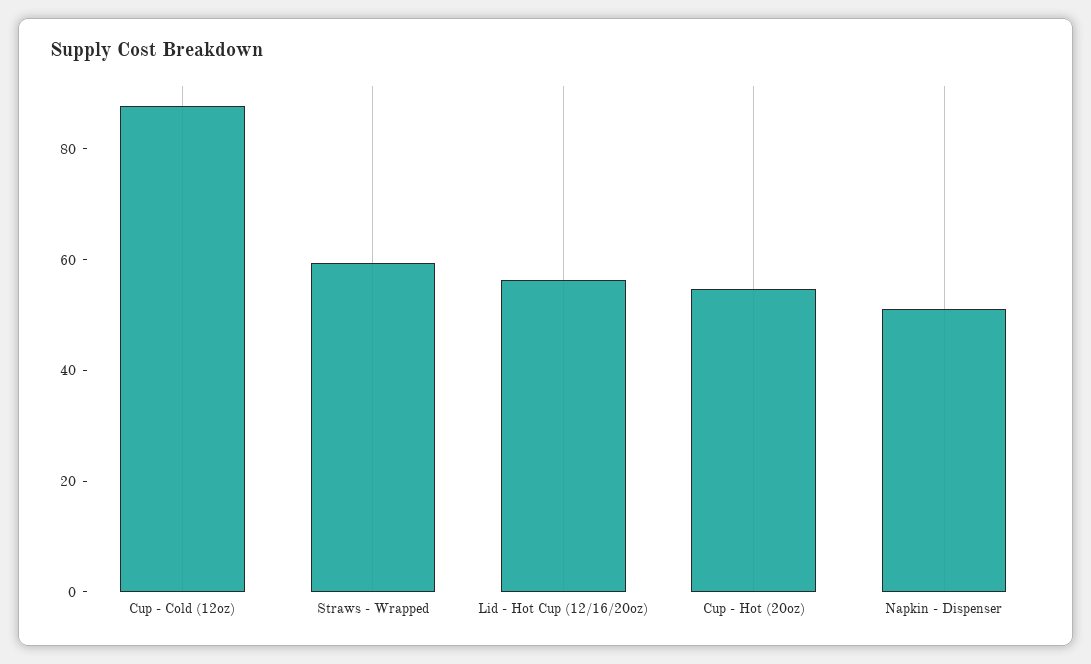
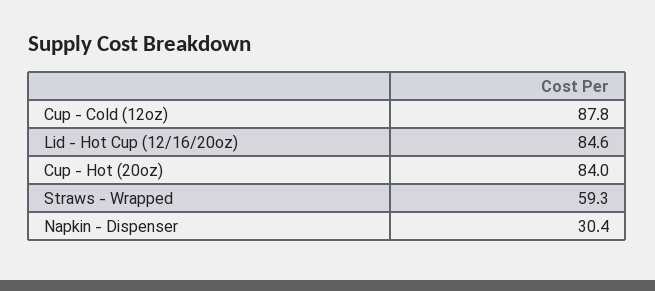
  {
    "Cup - Cold (12oz)": 87.8,
    "Straws - Wrapped": 59.3,
-   "Lid - Hot Cup (12/16/20oz)": 55,
+   "Lid - Hot Cup (12/16/20oz)": 84.6,
-   "Cup - Hot (20oz)": 55,
+   "Cup - Hot (20oz)": 84,
-   "Napkin - Dispenser": 50
+   "Napkin - Dispenser": 30.4
  }

